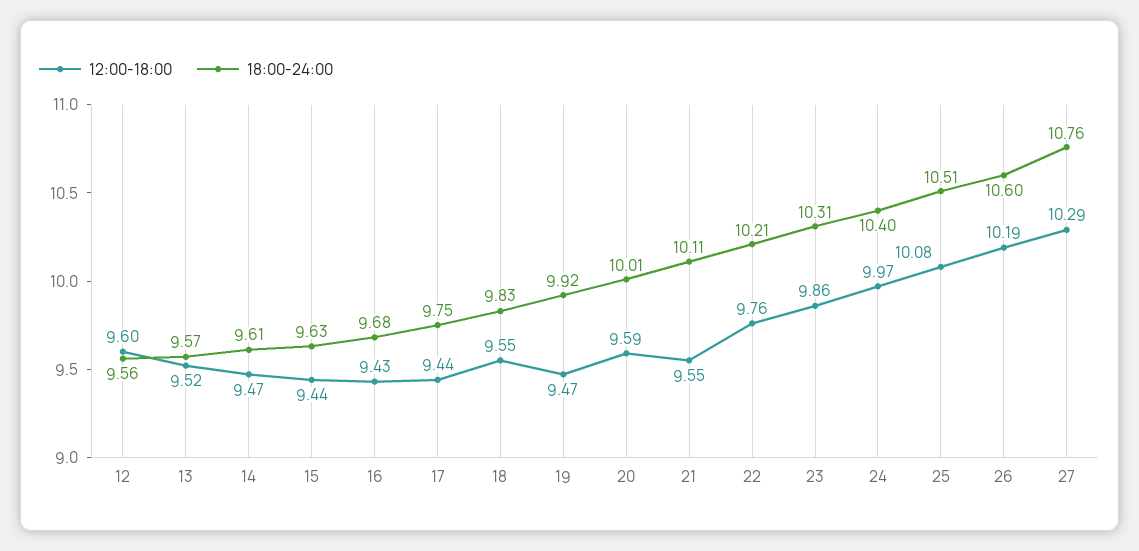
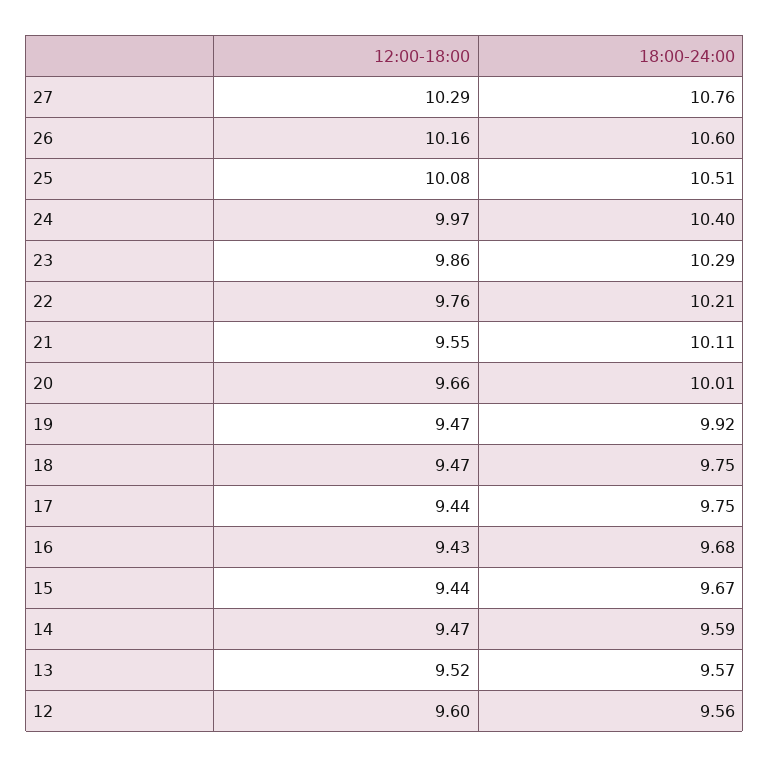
  {
    "12:00-18:00": {
      "12": 9.6,
      "13": 9.52,
      "14": 9.47,
      "15": 9.44,
      "16": 9.43,
      "17": 9.44,
-     "18": 9.55,
+     "18": 9.47,
      "19": 9.47,
-     "20": 9.59,
+     "20": 9.66,
      "21": 9.55,
      "22": 9.76,
      "23": 9.86,
      "24": 9.97,
      "25": 10.08,
-     "26": 10.19,
+     "26": 10.16,
      "27": 10.29
    },
    "18:00-24:00": {
      "12": 9.56,
      "13": 9.57,
-     "14": 9.61,
+     "14": 9.59,
-     "15": 9.63,
+     "15": 9.67,
      "16": 9.68,
      "17": 9.75,
-     "18": 9.83,
+     "18": 9.75,
      "19": 9.92,
      "20": 10.01,
      "21": 10.11,
      "22": 10.21,
-     "23": 10.31,
+     "23": 10.29,
      "24": 10.4,
      "25": 10.51,
      "26": 10.6,
      "27": 10.76
    }
  }

